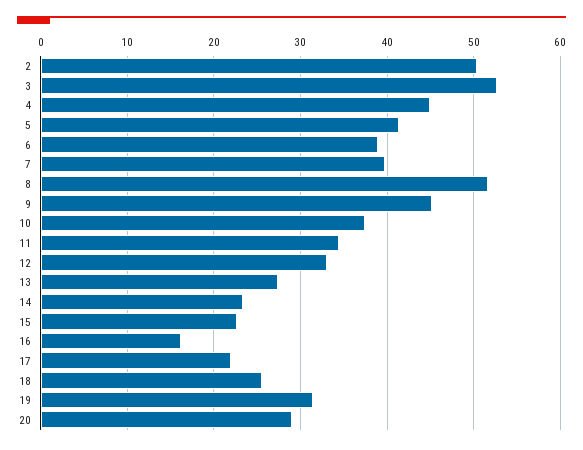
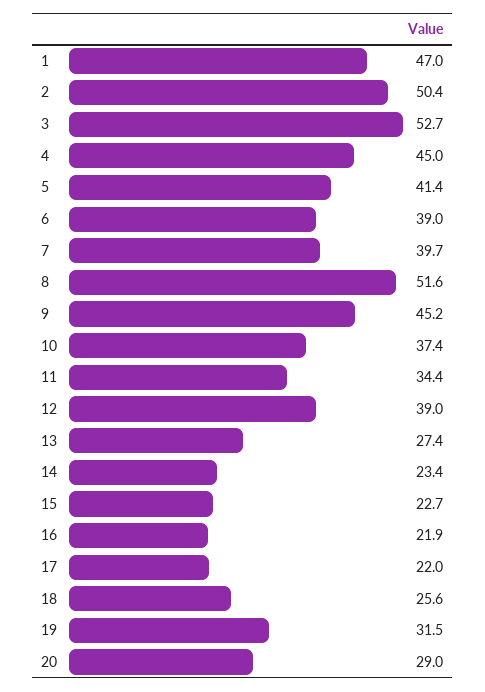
  {
    "2": 50.4,
    "3": 52.7,
    "4": 45,
    "5": 41.4,
    "6": 39,
    "7": 39.7,
    "8": 51.6,
    "9": 45.2,
    "10": 37.4,
    "11": 34.4,
-   "12": 33,
+   "12": 39,
    "13": 27.4,
    "14": 23.4,
    "15": 22.7,
-   "16": 16,
+   "16": 21.9,
    "17": 22,
    "18": 25.6,
    "19": 31.5,
-   "20": 29
+   "20": 29,
+   "1": 47
  }

